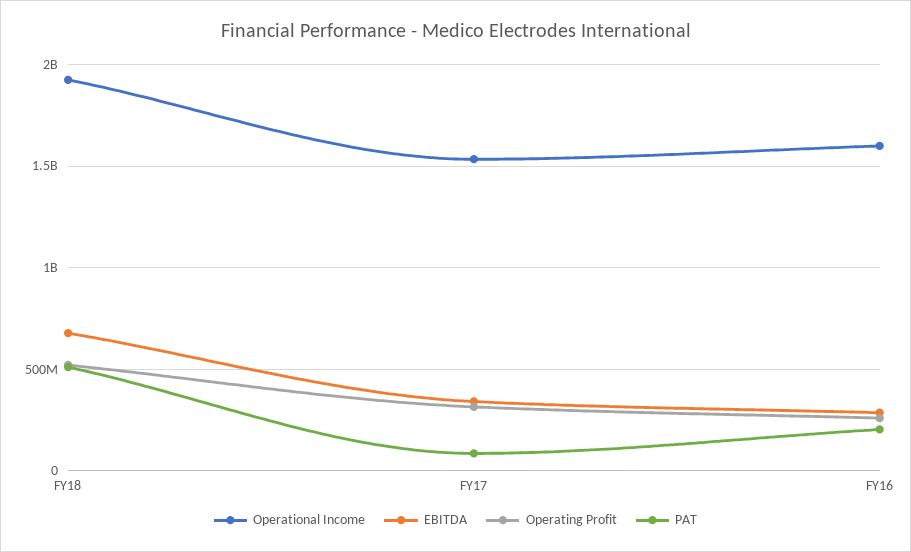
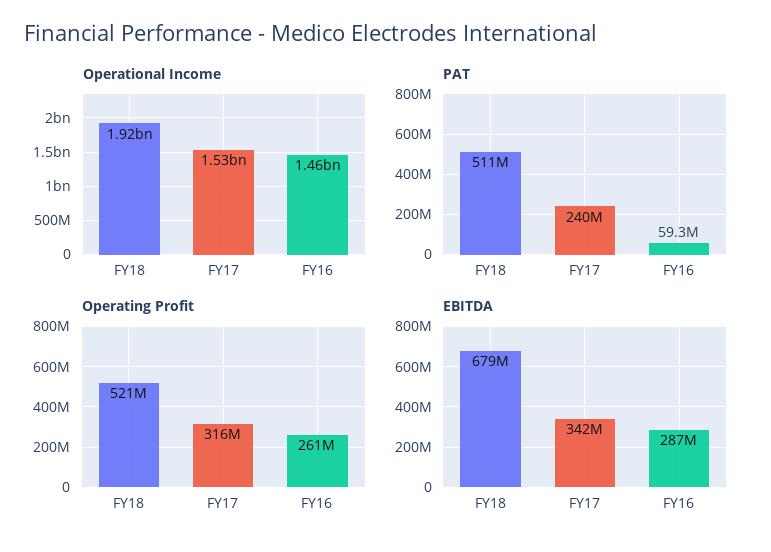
  {
    "Operational Income": {
      "FY18": 1920000000,
      "FY17": 1530000000,
-     "FY16": 1600000000
+     "FY16": 1460000000
    },
    "EBITDA": {
      "FY18": 679000000,
      "FY17": 342000000,
      "FY16": 287000000
    },
    "Operating Profit": {
      "FY18": 521000000,
      "FY17": 316000000,
      "FY16": 261000000
    },
    "PAT": {
      "FY18": 511000000,
-     "FY17": 100000000,
+     "FY17": 240000000,
-     "FY16": 200000000
+     "FY16": 59300000
    }
  }

